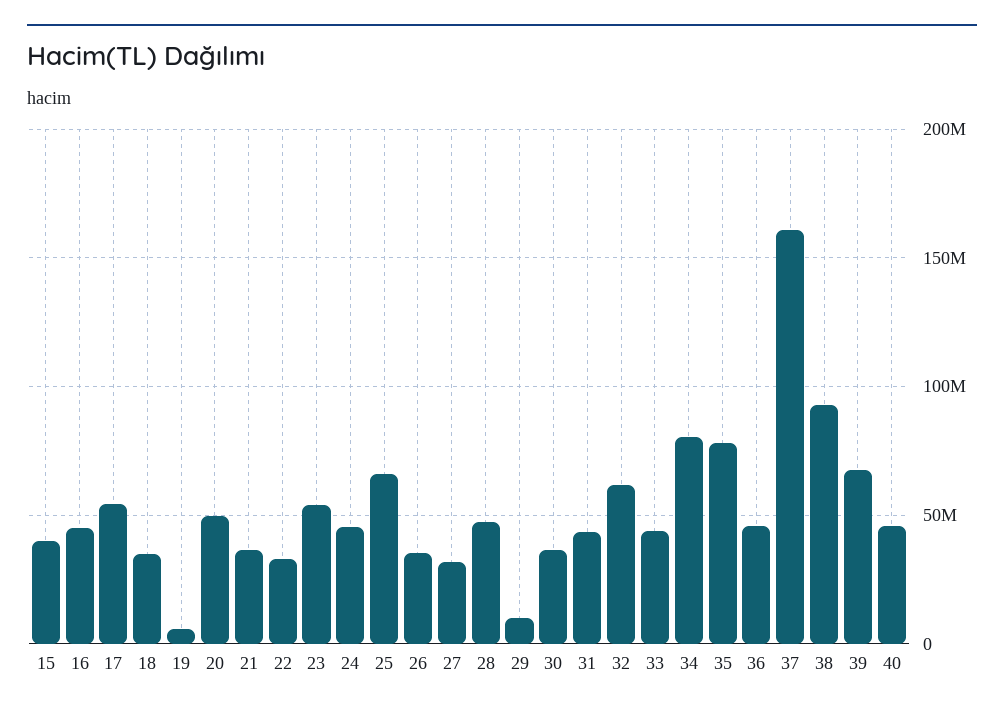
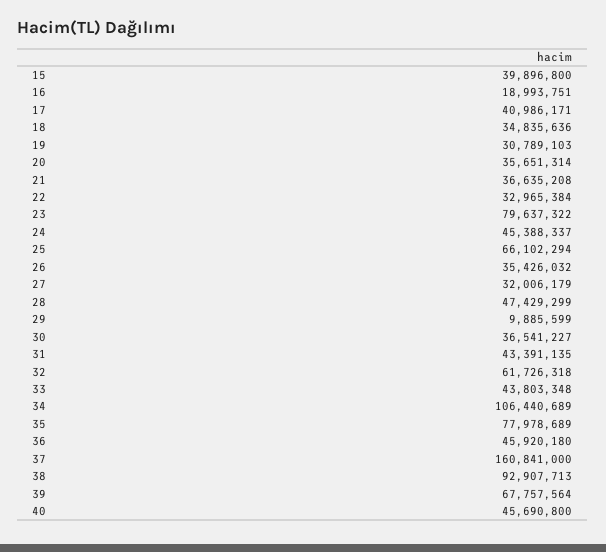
  {
    "15": 39896800,
-   "16": 45000000,
+   "16": 18993751,
-   "17": 55000000,
+   "17": 40986171,
    "18": 34835636,
-   "19": 5000000,
+   "19": 30789103,
-   "20": 50000000,
+   "20": 35651314,
    "21": 36635208,
    "22": 32965384,
-   "23": 55000000,
+   "23": 79637322,
    "24": 45388337,
    "25": 66102294,
    "26": 35426032,
    "27": 32006179,
    "28": 47429299,
    "29": 9885599,
    "30": 36541227,
    "31": 43391135,
    "32": 61726318,
    "33": 43803348,
-   "34": 80000000,
+   "34": 106440689,
    "35": 77978689,
    "36": 45920180,
    "37": 160841000,
    "38": 92907713,
    "39": 67757564,
    "40": 45690800
  }

